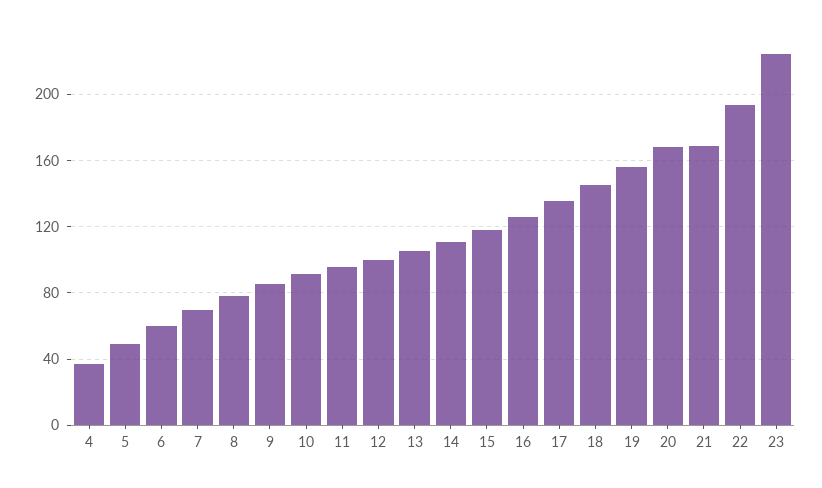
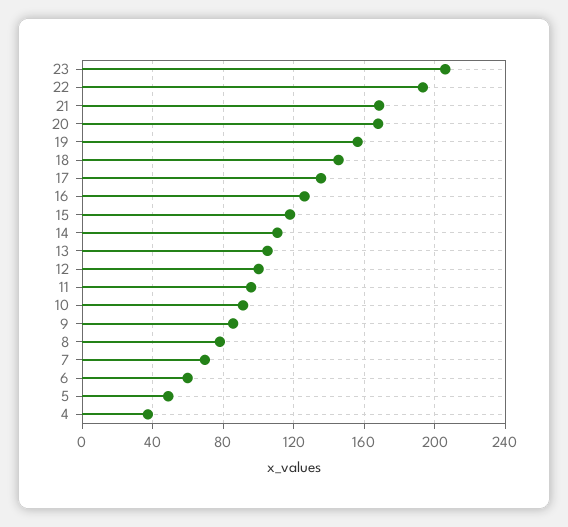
  {
    "4": 35,
    "5": 50,
    "6": 60,
    "7": 70,
    "8": 80,
    "9": 85,
    "10": 90,
    "11": 95,
    "12": 100,
    "13": 105,
    "14": 110,
    "15": 120,
    "16": 125,
    "17": 135,
    "18": 145,
    "19": 155,
    "20": 170,
    "21": 170,
    "22": 195,
-   "23": 225
+   "23": 205
  }

